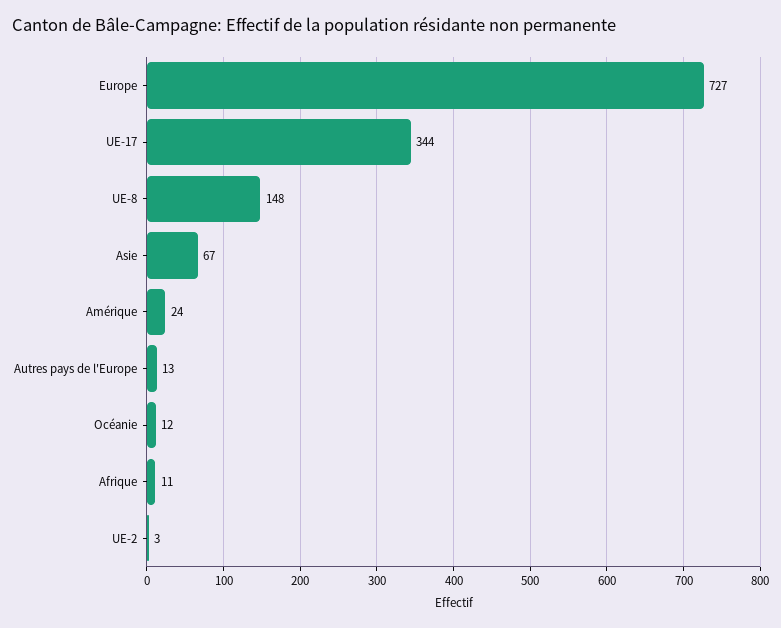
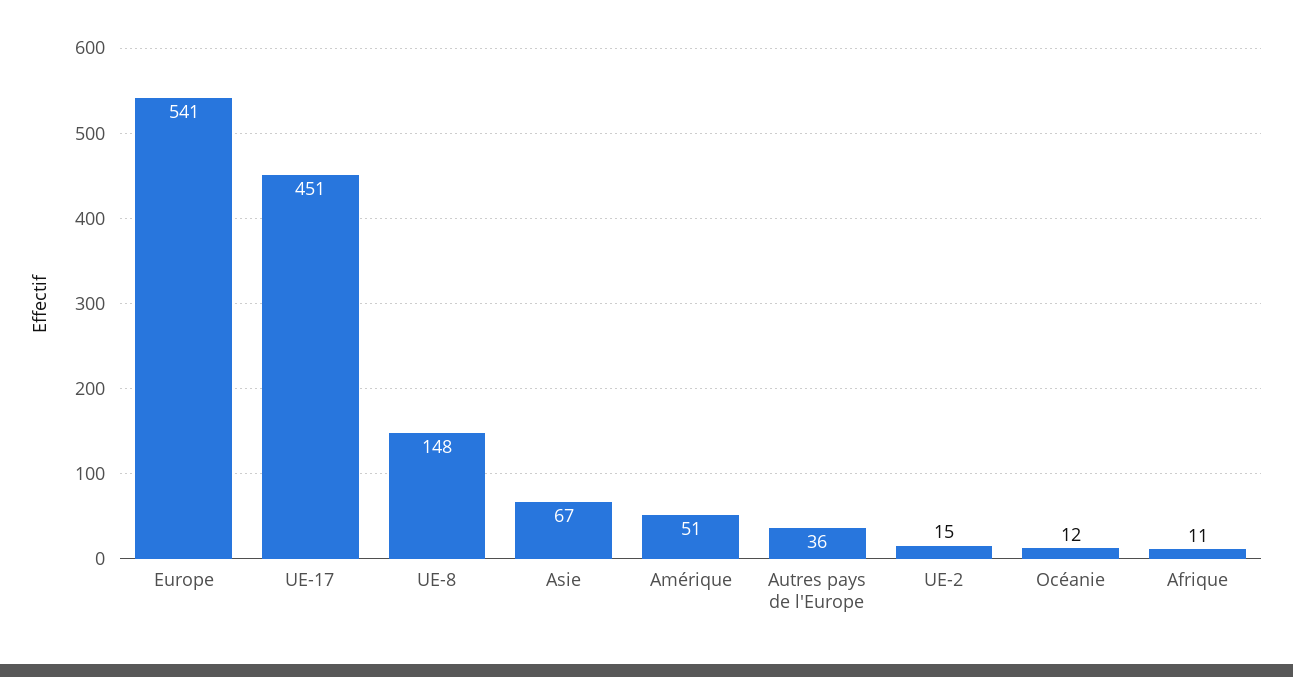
  {
-   "Europe": 727,
+   "Europe": 541,
-   "UE-17": 344,
+   "UE-17": 451,
    "UE-8": 148,
    "Asie": 67,
-   "Amérique": 24,
+   "Amérique": 51,
-   "Autres pays de l'Europe": 13,
+   "Autres pays de l'Europe": 36,
    "Océanie": 12,
    "Afrique": 11,
-   "UE-2": 3
+   "UE-2": 15
  }

